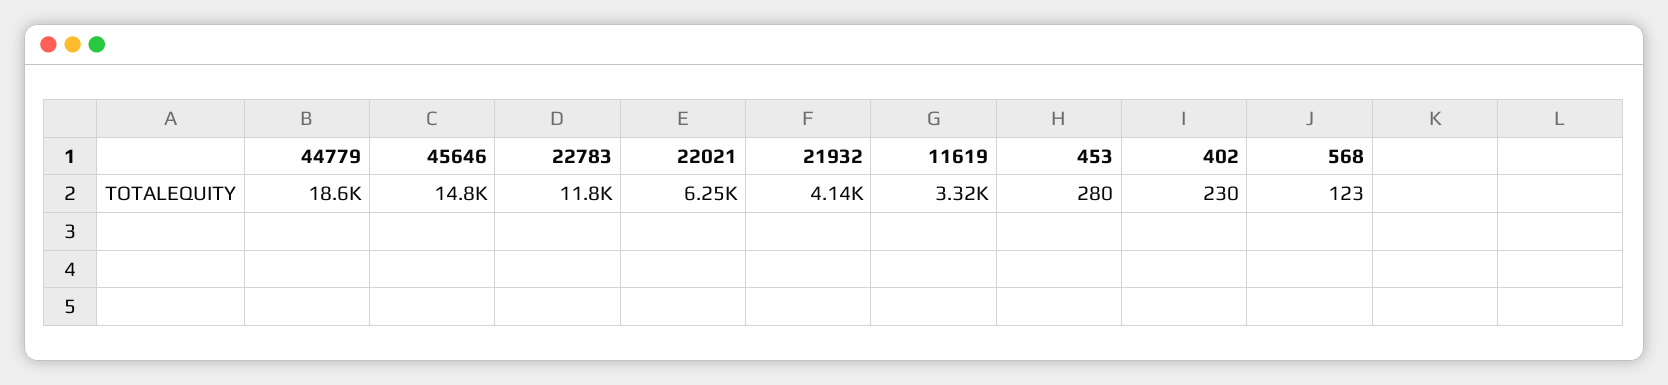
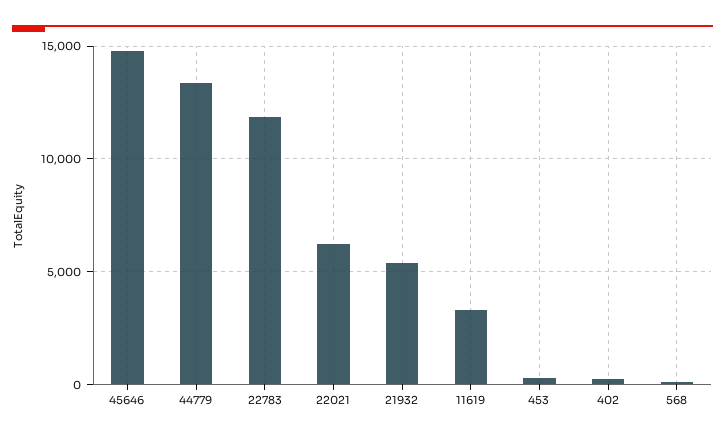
  {
-   "44779": 18600,
+   "44779": 13500,
    "45646": 14800,
    "22783": 11800,
    "22021": 6250,
-   "21932": 4140,
+   "21932": 5500,
    "11619": 3320,
    "453": 280,
    "402": 230,
    "568": 123
  }

